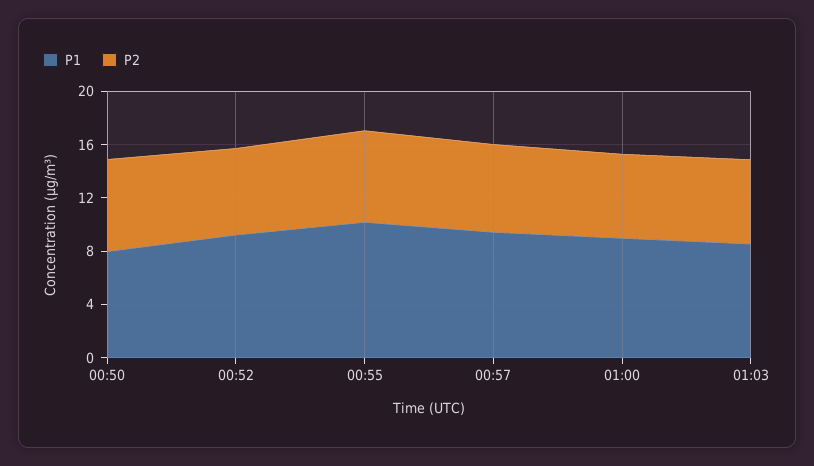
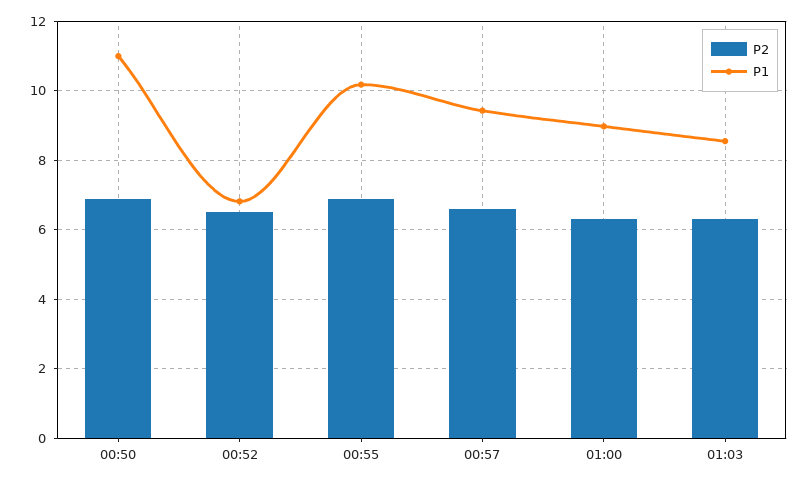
  {
    "P1": {
-     "00:50": 8,
+     "00:50": 11,
-     "00:52": 9,
+     "00:52": 6.8,
      "00:55": 10.2,
      "00:57": 9.4,
      "01:00": 9,
      "01:03": 8.6
    },
    "P2": {
      "00:50": 7,
      "00:52": 6.6,
      "00:55": 6.8,
      "00:57": 6.6,
      "01:00": 6.4,
      "01:03": 6.4
    }
  }

